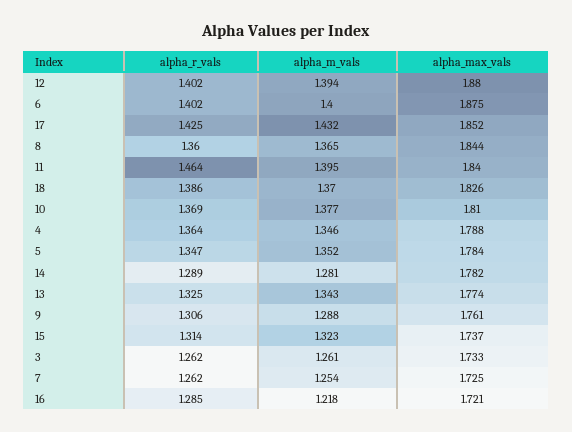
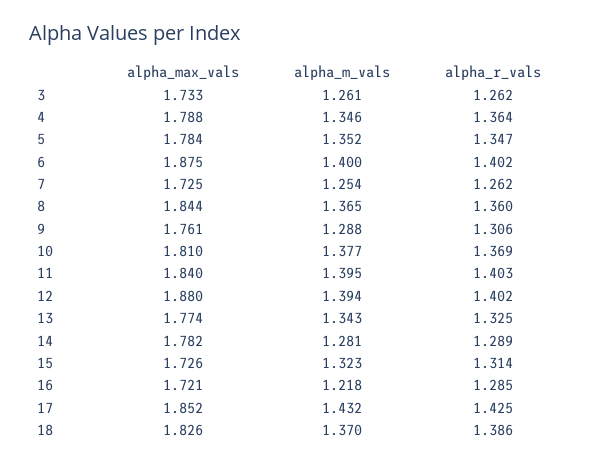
  {
    "alpha_r_vals": {
      "12": 1.402,
      "6": 1.402,
      "17": 1.425,
      "8": 1.36,
-     "11": 1.464,
+     "11": 1.403,
      "18": 1.386,
      "10": 1.369,
      "4": 1.364,
      "5": 1.347,
      "14": 1.289,
      "13": 1.325,
      "9": 1.306,
      "15": 1.314,
      "3": 1.262,
      "7": 1.262,
      "16": 1.285
    },
    "alpha_m_vals": {
      "12": 1.394,
      "6": 1.4,
      "17": 1.432,
      "8": 1.365,
      "11": 1.395,
      "18": 1.37,
      "10": 1.377,
      "4": 1.346,
      "5": 1.352,
      "14": 1.281,
      "13": 1.343,
      "9": 1.288,
      "15": 1.323,
      "3": 1.261,
      "7": 1.254,
      "16": 1.218
    },
    "alpha_max_vals": {
      "12": 1.88,
      "6": 1.875,
      "17": 1.852,
      "8": 1.844,
      "11": 1.84,
      "18": 1.826,
      "10": 1.81,
      "4": 1.788,
      "5": 1.784,
      "14": 1.782,
      "13": 1.774,
      "9": 1.761,
-     "15": 1.737,
+     "15": 1.726,
      "3": 1.733,
      "7": 1.725,
      "16": 1.721
    }
  }

